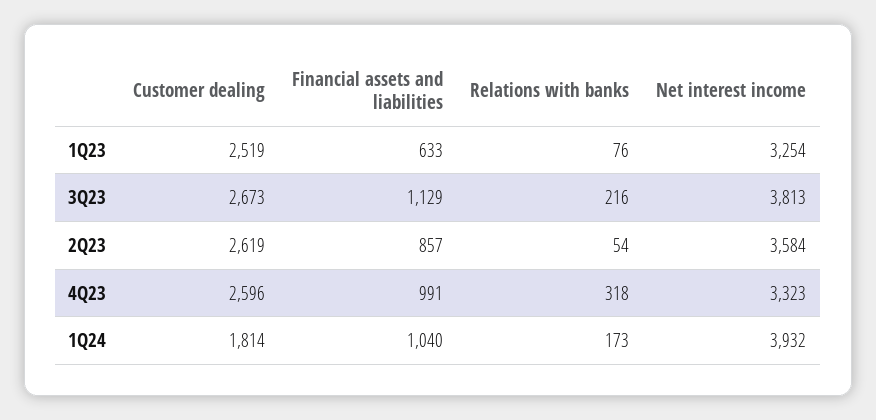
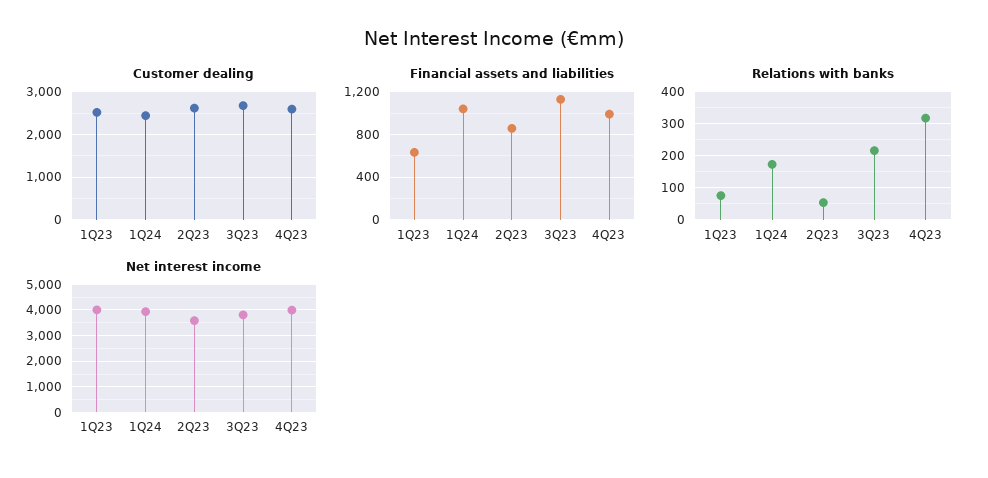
  {
    "Customer dealing": {
      "1Q23": 2519,
      "3Q23": 2673,
      "2Q23": 2619,
      "4Q23": 2596,
-     "1Q24": 1814
+     "1Q24": 2400
    },
    "Financial assets and liabilities": {
      "1Q23": 633,
      "3Q23": 1129,
      "2Q23": 857,
      "4Q23": 991,
      "1Q24": 1040
    },
    "Relations with banks": {
      "1Q23": 76,
      "3Q23": 216,
      "2Q23": 54,
      "4Q23": 318,
      "1Q24": 173
    },
    "Net interest income": {
-     "1Q23": 3254,
+     "1Q23": 4000,
      "3Q23": 3813,
      "2Q23": 3584,
-     "4Q23": 3323,
+     "4Q23": 4000,
      "1Q24": 3932
    }
  }

